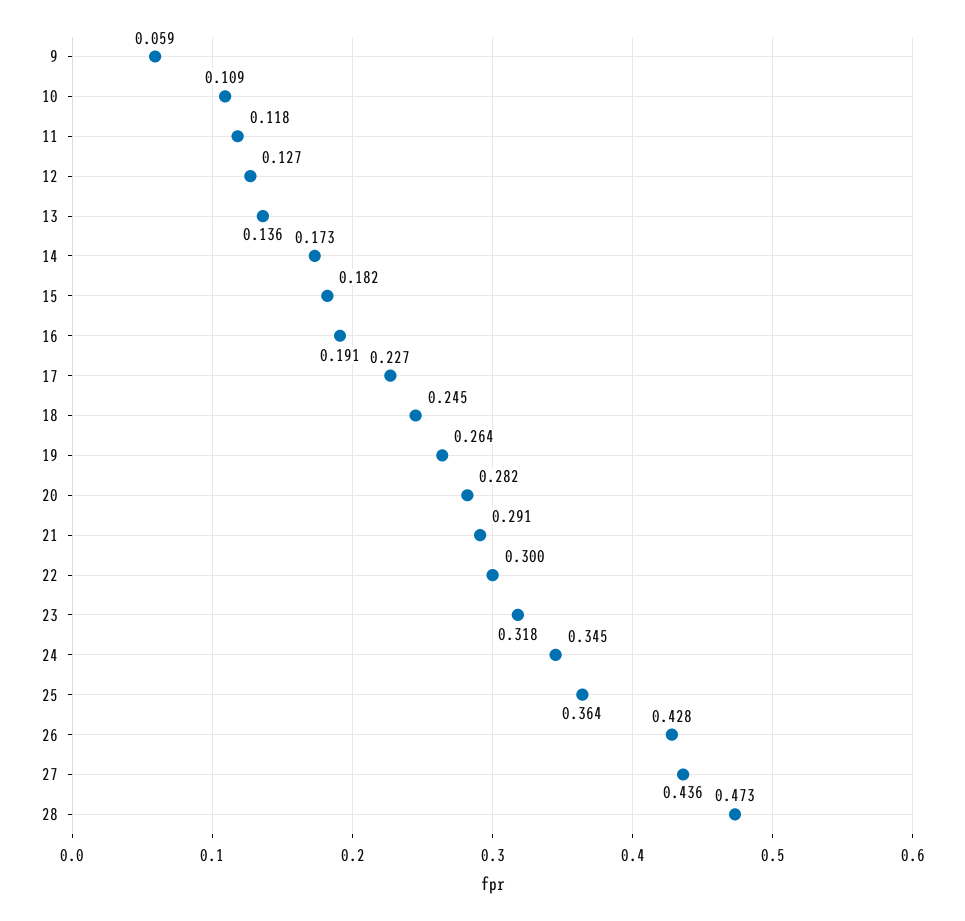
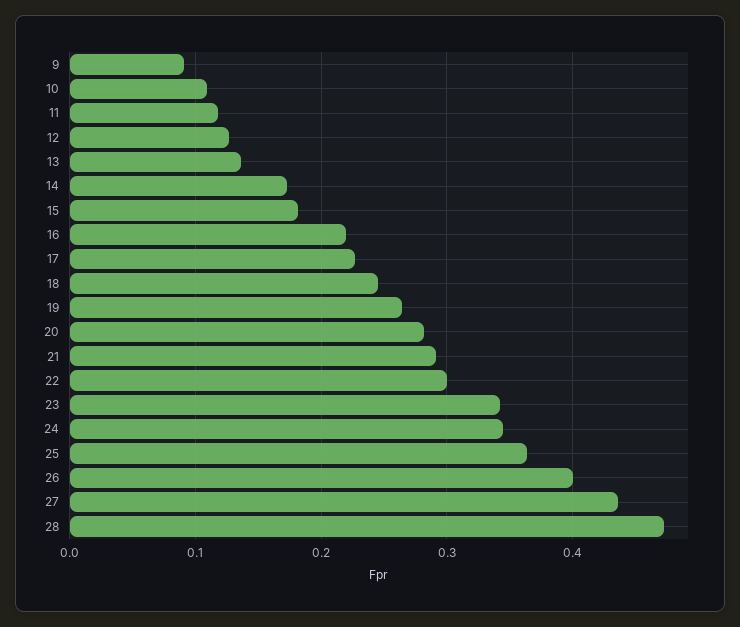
  {
-   "9": 0.059,
+   "9": 0.09,
    "10": 0.109,
    "11": 0.118,
    "12": 0.127,
    "13": 0.136,
    "14": 0.173,
    "15": 0.182,
-   "16": 0.191,
+   "16": 0.22,
    "17": 0.227,
    "18": 0.245,
    "19": 0.264,
    "20": 0.282,
    "21": 0.291,
    "22": 0.3,
-   "23": 0.318,
+   "23": 0.34,
    "24": 0.345,
    "25": 0.364,
-   "26": 0.428,
+   "26": 0.4,
    "27": 0.436,
    "28": 0.473
  }

